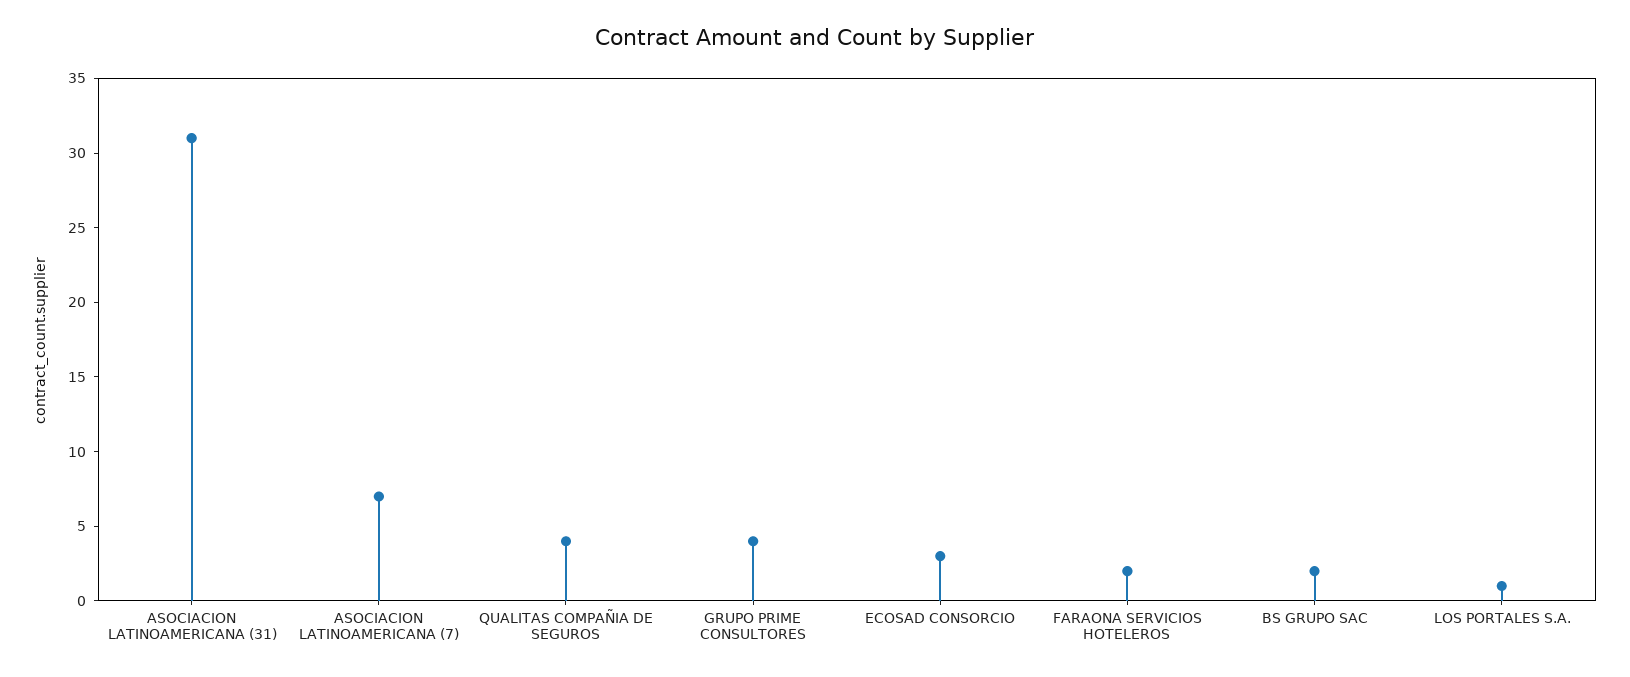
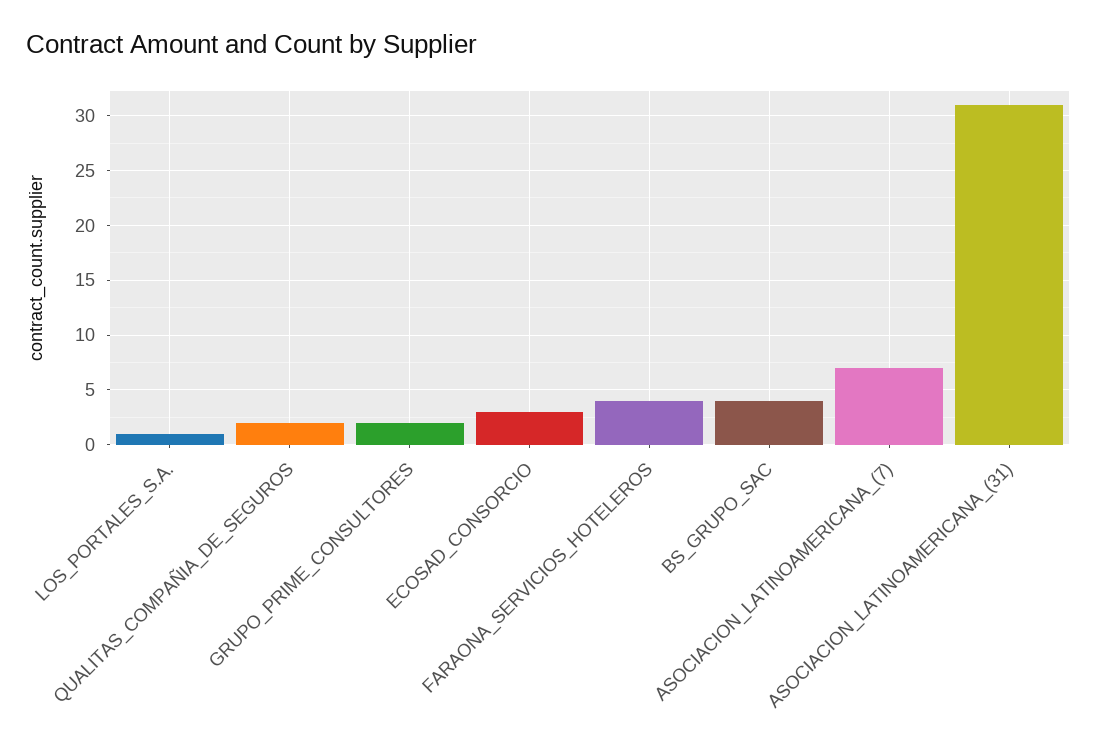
  {
    "ASOCIACION LATINOAMERICANA (31)": 31,
    "ASOCIACION LATINOAMERICANA (7)": 7,
-   "QUALITAS COMPAÑIA DE SEGUROS": 4,
+   "QUALITAS COMPAÑIA DE SEGUROS": 2,
-   "GRUPO PRIME CONSULTORES": 4,
+   "GRUPO PRIME CONSULTORES": 2,
    "ECOSAD CONSORCIO": 3,
-   "FARAONA SERVICIOS HOTELEROS": 2,
+   "FARAONA SERVICIOS HOTELEROS": 4,
-   "BS GRUPO SAC": 2,
+   "BS GRUPO SAC": 4,
    "LOS PORTALES S.A.": 1
  }

